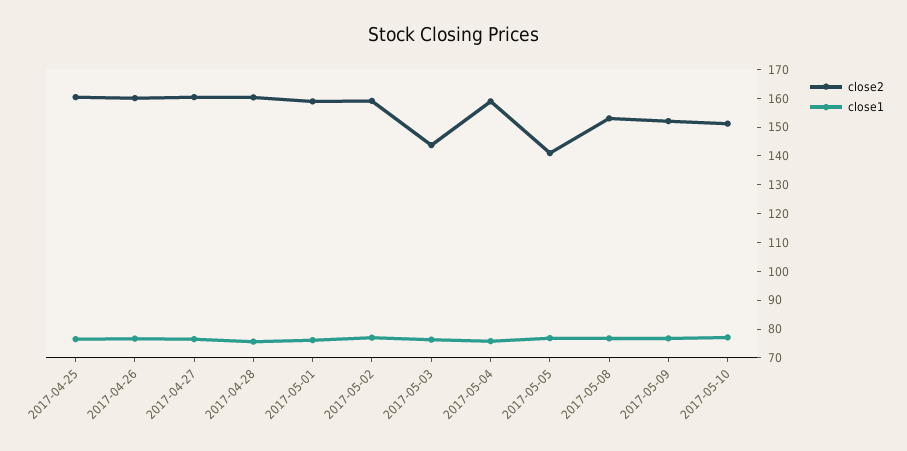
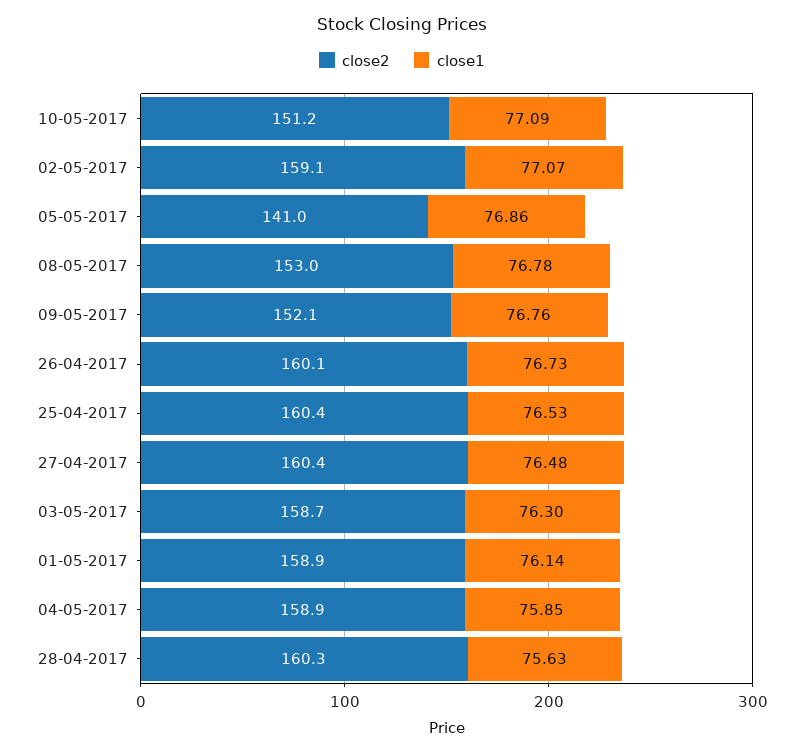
  {
    "close2": {
      "2017-04-25": 160.4,
      "2017-04-26": 160.1,
      "2017-04-27": 160.4,
      "2017-04-28": 160.3,
      "2017-05-01": 158.9,
      "2017-05-02": 159.1,
-     "2017-05-03": 145,
+     "2017-05-03": 158.7,
      "2017-05-04": 158.9,
      "2017-05-05": 141,
      "2017-05-08": 153,
      "2017-05-09": 152.1,
      "2017-05-10": 151.2
    },
    "close1": {
      "2017-04-25": 76.53,
      "2017-04-26": 76.73,
      "2017-04-27": 76.48,
      "2017-04-28": 75.63,
      "2017-05-01": 76.14,
      "2017-05-02": 77.07,
      "2017-05-03": 76.3,
      "2017-05-04": 75.85,
      "2017-05-05": 76.86,
      "2017-05-08": 76.78,
      "2017-05-09": 76.76,
      "2017-05-10": 77.09
    }
  }

